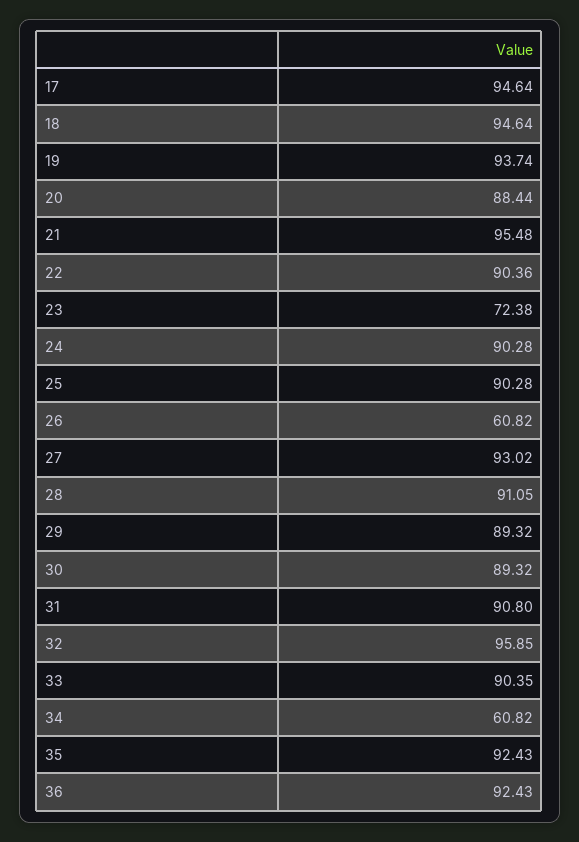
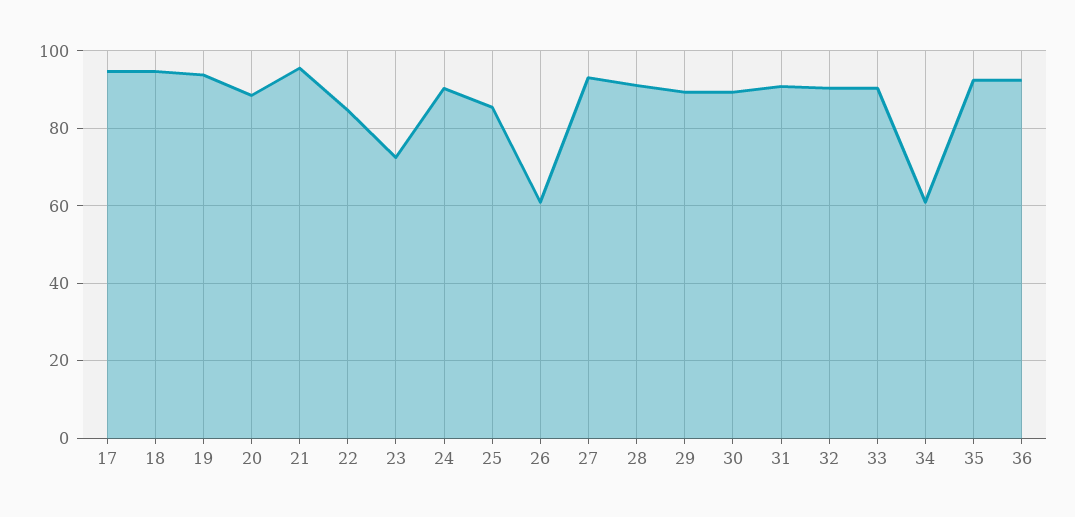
  {
    "17": 94.64,
    "18": 94.64,
    "19": 93.74,
    "20": 88.44,
    "21": 95.48,
-   "22": 90.36,
+   "22": 84,
    "23": 72.38,
    "24": 90.28,
-   "25": 90.28,
+   "25": 86,
    "26": 60.82,
    "27": 93.02,
    "28": 91.05,
    "29": 89.32,
    "30": 89.32,
    "31": 90.8,
-   "32": 95.85,
+   "32": 90,
    "33": 90.35,
    "34": 60.82,
    "35": 92.43,
    "36": 92.43
  }

